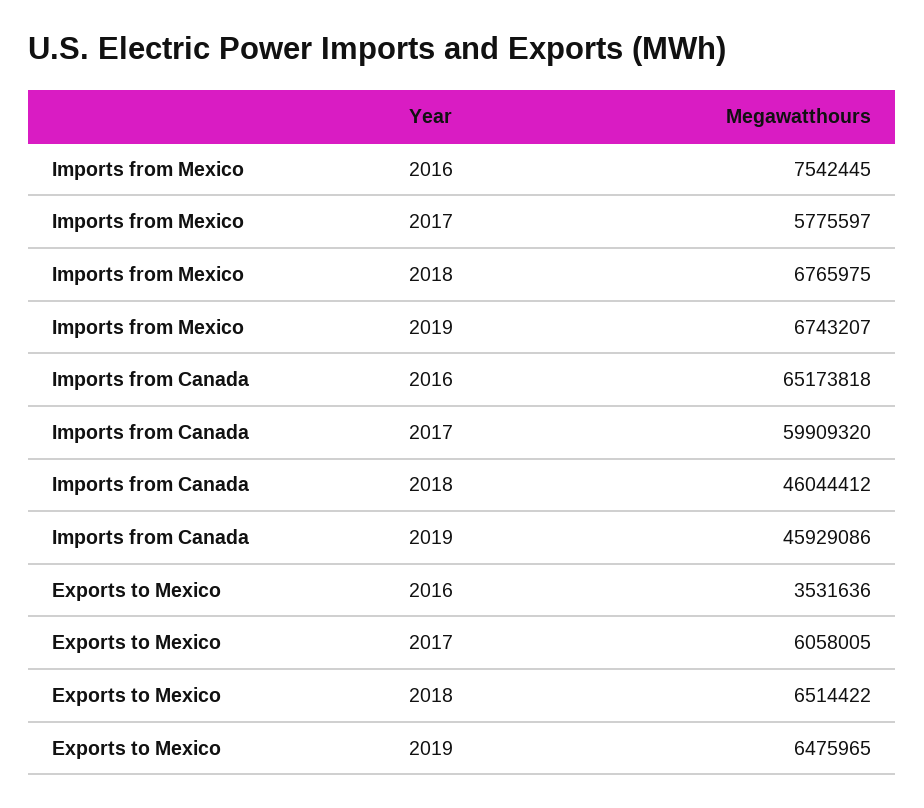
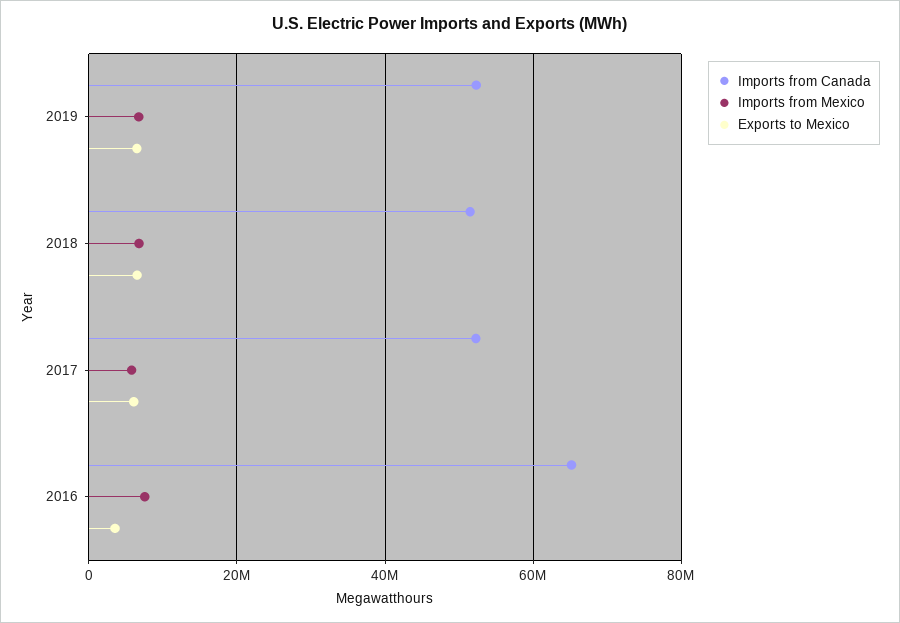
  {
    "Imports from Mexico": {
      "2016": 7542445,
      "2017": 5775597,
      "2018": 6765975,
      "2019": 6743207
    },
    "Imports from Canada": {
      "2016": 65173818,
-     "2017": 59909320,
+     "2017": 52000000,
-     "2018": 46044412,
+     "2018": 52000000,
-     "2019": 45929086
+     "2019": 52000000
    },
    "Exports to Mexico": {
      "2016": 3531636,
      "2017": 6058005,
      "2018": 6514422,
      "2019": 6475965
    }
  }

